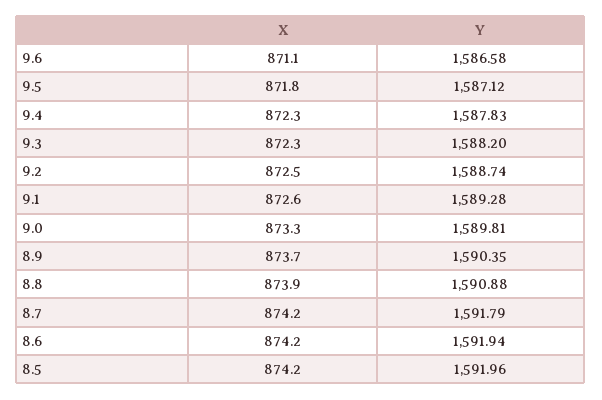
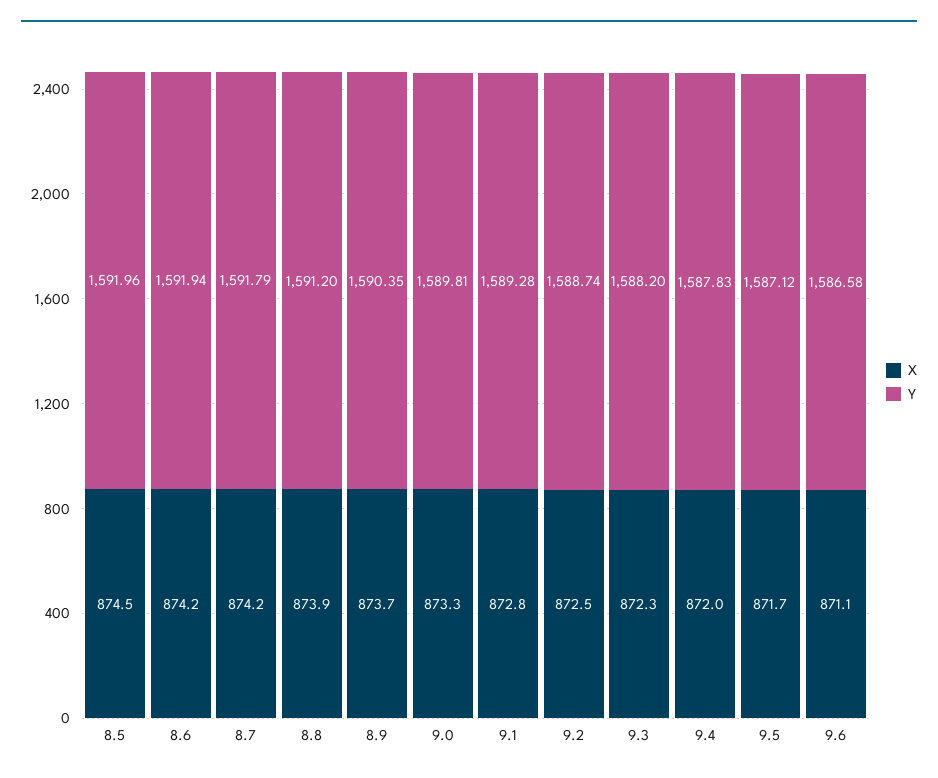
  {
    "X": {
      "9.6": 871.1,
-     "9.5": 871.8,
+     "9.5": 871.7,
-     "9.4": 872.3,
+     "9.4": 872,
      "9.3": 872.3,
      "9.2": 872.5,
-     "9.1": 872.6,
+     "9.1": 872.8,
      "9.0": 873.3,
      "8.9": 873.7,
      "8.8": 873.9,
      "8.7": 874.2,
      "8.6": 874.2,
-     "8.5": 874.2
+     "8.5": 874.5
    },
    "Y": {
      "9.6": 1586.58,
      "9.5": 1587.12,
      "9.4": 1587.83,
      "9.3": 1588.2,
      "9.2": 1588.74,
      "9.1": 1589.28,
      "9.0": 1589.81,
      "8.9": 1590.35,
-     "8.8": 1590.88,
+     "8.8": 1591.2,
      "8.7": 1591.79,
      "8.6": 1591.94,
      "8.5": 1591.96
    }
  }

